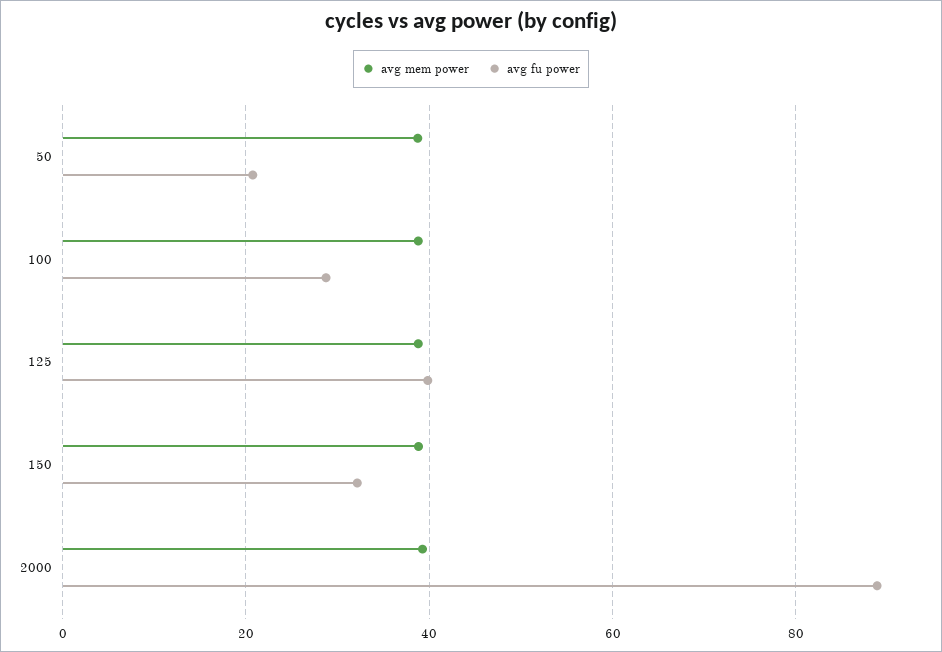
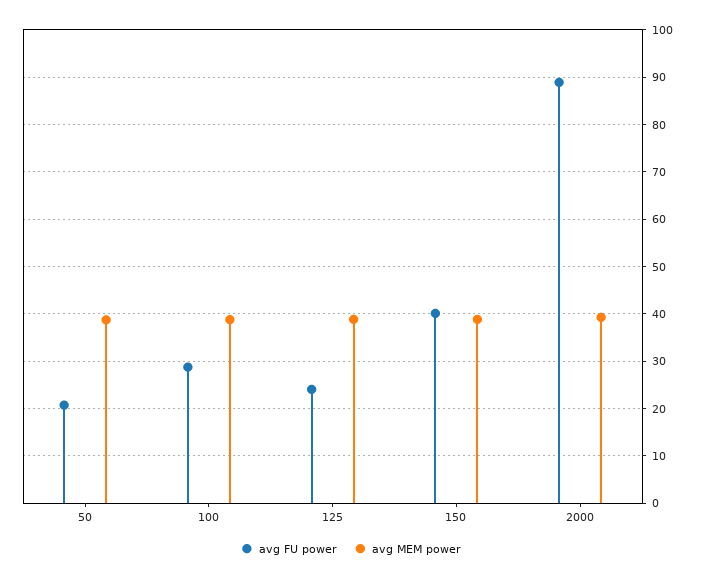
  {
    "avg mem power": {
      "50": 38,
      "100": 38,
      "125": 38,
      "150": 38,
      "2000": 40
    },
    "avg fu power": {
      "50": 20,
      "100": 28,
-     "125": 40,
+     "125": 24,
-     "150": 32,
+     "150": 40,
      "2000": 88
    }
  }

